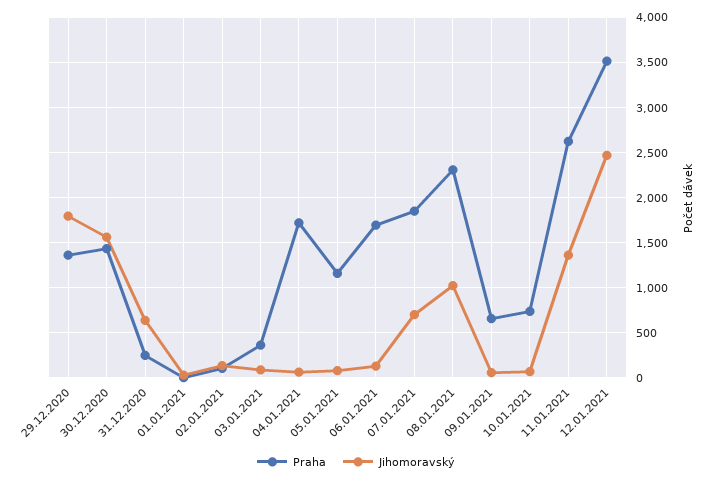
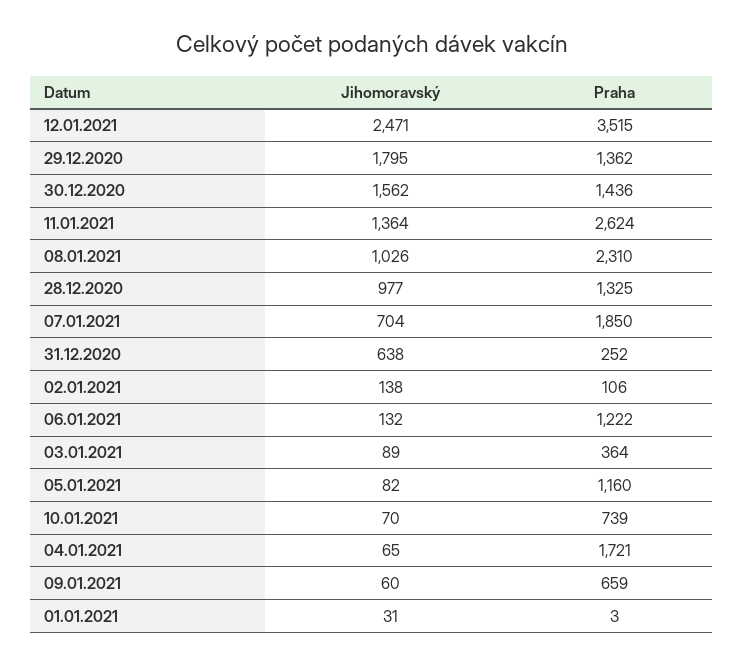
  {
    "Praha": {
      "29.12.2020": 1362,
      "30.12.2020": 1436,
      "31.12.2020": 252,
      "01.01.2021": 3,
      "02.01.2021": 106,
      "03.01.2021": 364,
      "04.01.2021": 1721,
      "05.01.2021": 1160,
-     "06.01.2021": 1700,
+     "06.01.2021": 1222,
      "07.01.2021": 1850,
      "08.01.2021": 2310,
      "09.01.2021": 659,
      "10.01.2021": 739,
      "11.01.2021": 2624,
-     "12.01.2021": 3515
+     "12.01.2021": 3515,
+     "28.12.2020": 1325
    },
    "Jihomoravský": {
      "29.12.2020": 1795,
      "30.12.2020": 1562,
      "31.12.2020": 638,
      "01.01.2021": 31,
      "02.01.2021": 138,
      "03.01.2021": 89,
      "04.01.2021": 65,
      "05.01.2021": 82,
      "06.01.2021": 132,
      "07.01.2021": 704,
      "08.01.2021": 1026,
      "09.01.2021": 60,
      "10.01.2021": 70,
      "11.01.2021": 1364,
-     "12.01.2021": 2471
+     "12.01.2021": 2471,
+     "28.12.2020": 977
    }
  }

